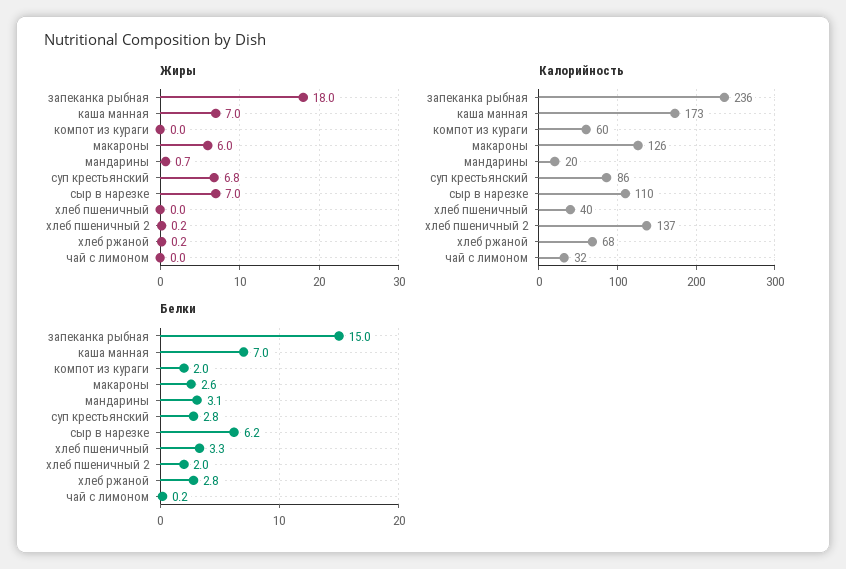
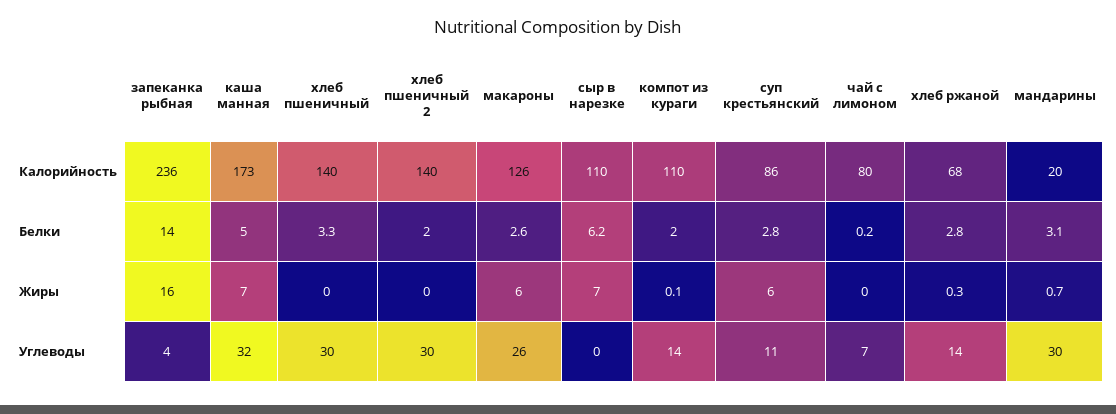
  {
    "Жиры": {
-     "запеканка рыбная": 18,
+     "запеканка рыбная": 16,
      "каша манная": 7,
-     "компот из кураги": 0,
+     "компот из кураги": 0.1,
      "макароны": 6,
      "мандарины": 0.7,
-     "суп крестьянский": 6.8,
+     "суп крестьянский": 6,
      "сыр в нарезке": 7,
      "хлеб пшеничный": 0,
-     "хлеб пшеничный 2": 0.2,
+     "хлеб пшеничный 2": 0,
-     "хлеб ржаной": 0.2,
+     "хлеб ржаной": 0.3,
      "чай с лимоном": 0
    },
    "Калорийность": {
      "запеканка рыбная": 236,
      "каша манная": 173,
-     "компот из кураги": 60,
+     "компот из кураги": 110,
      "макароны": 126,
      "мандарины": 20,
      "суп крестьянский": 86,
      "сыр в нарезке": 110,
-     "хлеб пшеничный": 40,
+     "хлеб пшеничный": 140,
-     "хлеб пшеничный 2": 137,
+     "хлеб пшеничный 2": 140,
      "хлеб ржаной": 68,
-     "чай с лимоном": 32
+     "чай с лимоном": 80
    },
    "Белки": {
-     "запеканка рыбная": 15,
+     "запеканка рыбная": 14,
-     "каша манная": 7,
+     "каша манная": 5,
      "компот из кураги": 2,
      "макароны": 2.6,
      "мандарины": 3.1,
      "суп крестьянский": 2.8,
      "сыр в нарезке": 6.2,
      "хлеб пшеничный": 3.3,
      "хлеб пшеничный 2": 2,
      "хлеб ржаной": 2.8,
      "чай с лимоном": 0.2
-   }
+   },
+   "Углеводы": {
+     "запеканка рыбная": 4,
+     "каша манная": 32,
+     "хлеб пшеничный": 30,
+     "хлеб пшеничный 2": 30,
+     "макароны": 26,
+     "сыр в нарезке": 0,
+     "компот из кураги": 14,
+     "суп крестьянский": 11,
+     "чай с лимоном": 7,
+     "хлеб ржаной": 14,
+     "мандарины": 30
+   }
  }

